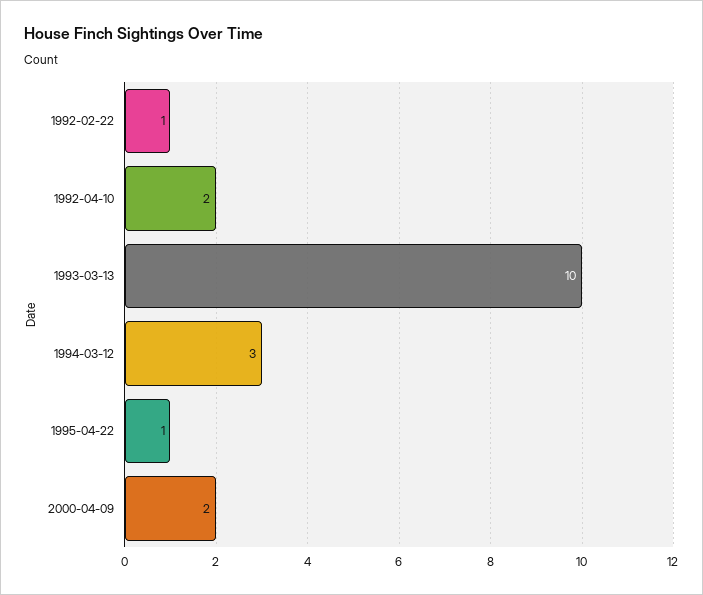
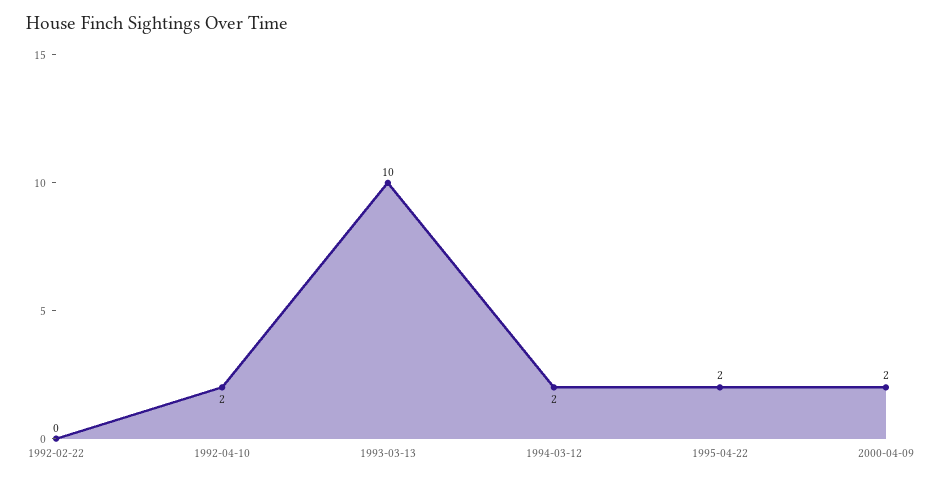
  {
-   "1992-02-22": 1,
+   "1992-02-22": 0,
    "1992-04-10": 2,
    "1993-03-13": 10,
-   "1994-03-12": 3,
+   "1994-03-12": 2,
-   "1995-04-22": 1,
+   "1995-04-22": 2,
    "2000-04-09": 2
  }

